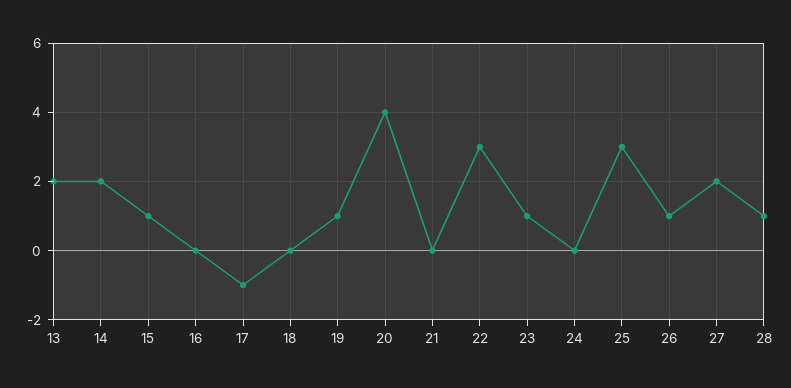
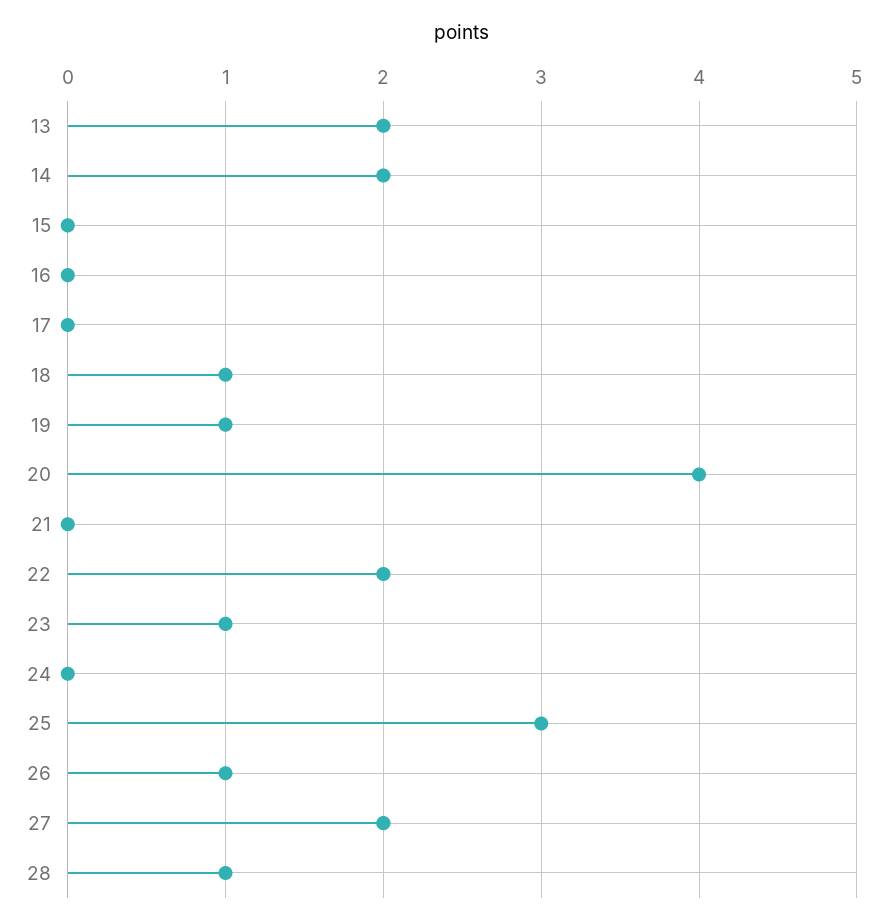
  {
    "13": 2,
    "14": 2,
-   "15": 1,
+   "15": 0,
    "16": 0,
-   "17": -1,
+   "17": 0,
-   "18": 0,
+   "18": 1,
    "19": 1,
    "20": 4,
    "21": 0,
-   "22": 3,
+   "22": 2,
    "23": 1,
    "24": 0,
    "25": 3,
    "26": 1,
    "27": 2,
    "28": 1
  }

